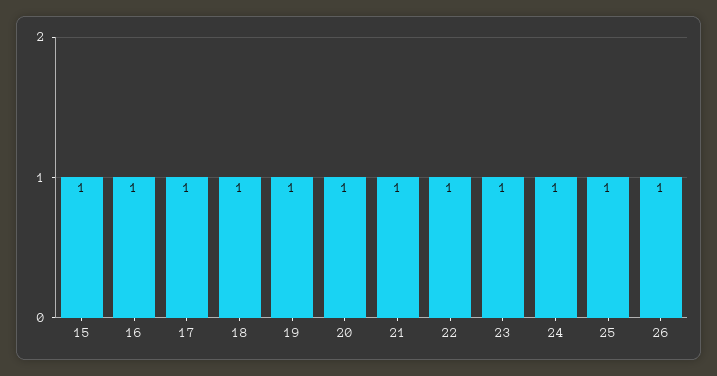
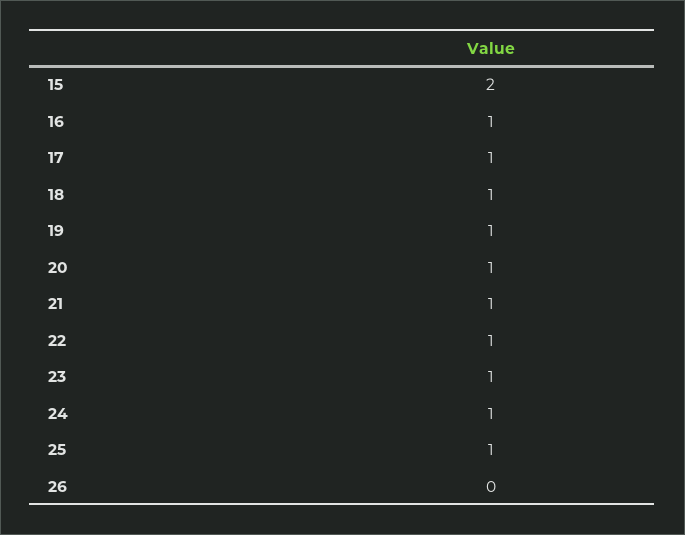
  {
-   "15": 1,
+   "15": 2,
    "16": 1,
    "17": 1,
    "18": 1,
    "19": 1,
    "20": 1,
    "21": 1,
    "22": 1,
    "23": 1,
    "24": 1,
    "25": 1,
-   "26": 1
+   "26": 0
  }

